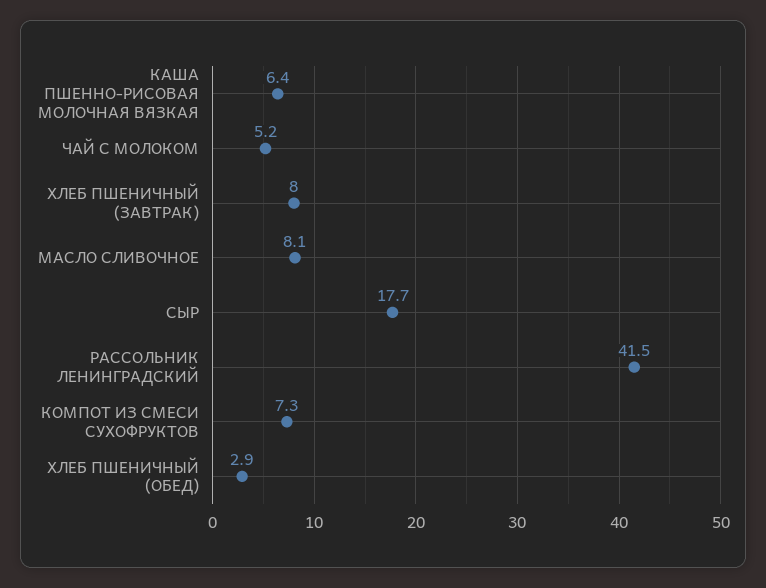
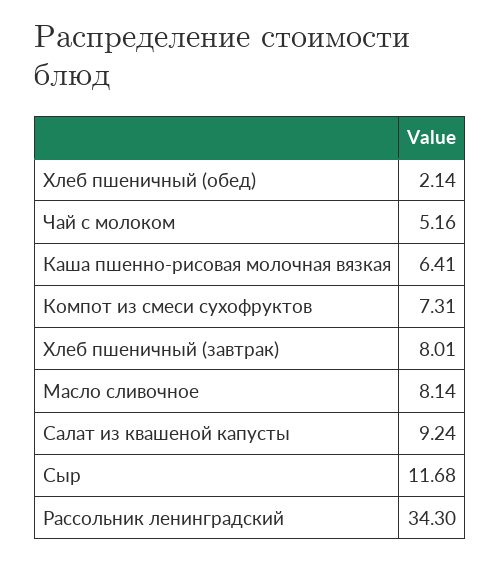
  {
    "КАША ПШЕННО-РИСОВАЯ МОЛОЧНАЯ ВЯЗКАЯ": 6.41,
    "ЧАЙ С МОЛОКОМ": 5.16,
    "ХЛЕБ ПШЕНИЧНЫЙ (ЗАВТРАК)": 8.01,
    "МАСЛО СЛИВОЧНОЕ": 8.14,
-   "СЫР": 17.7,
+   "СЫР": 11.68,
-   "РАССОЛЬНИК ЛЕНИНГРАДСКИЙ": 41.5,
+   "РАССОЛЬНИК ЛЕНИНГРАДСКИЙ": 34.3,
    "КОМПОТ ИЗ СМЕСИ СУХОФРУКТОВ": 7.31,
-   "ХЛЕБ ПШЕНИЧНЫЙ (ОБЕД)": 2.9
+   "ХЛЕБ ПШЕНИЧНЫЙ (ОБЕД)": 2.14,
+   "Салат из квашеной капусты": 9.24
  }

